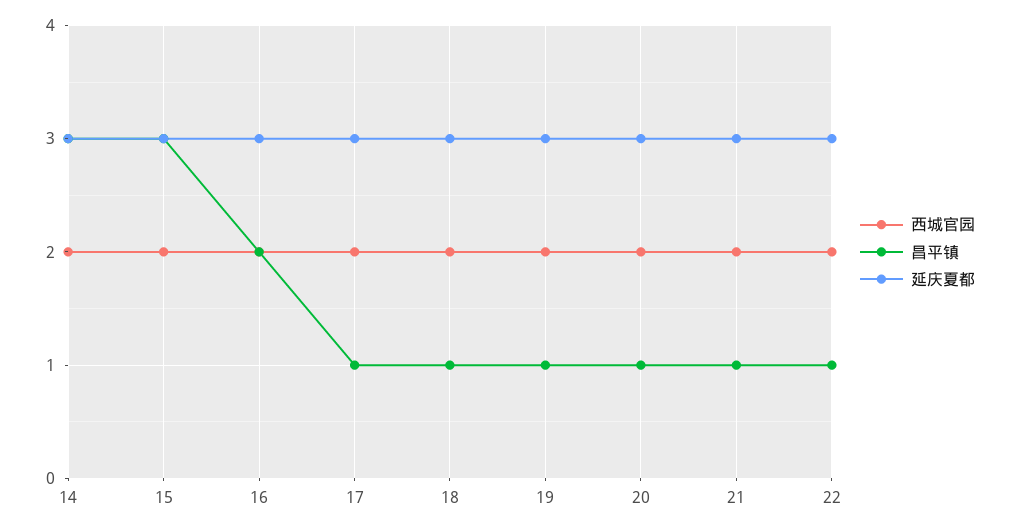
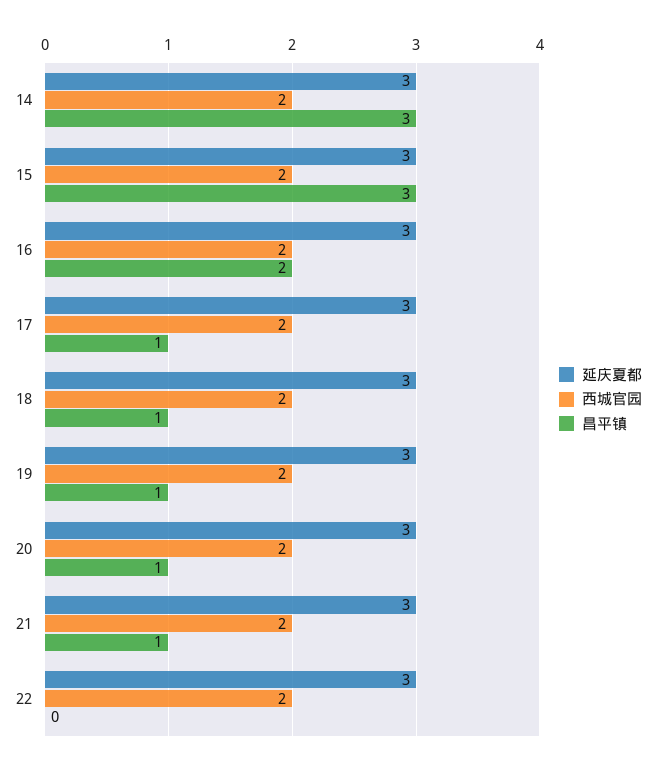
  {
    "西城官园": {
      "14": 2,
      "15": 2,
      "16": 2,
      "17": 2,
      "18": 2,
      "19": 2,
      "20": 2,
      "21": 2,
      "22": 2
    },
    "昌平镇": {
      "14": 3,
      "15": 3,
      "16": 2,
      "17": 1,
      "18": 1,
      "19": 1,
      "20": 1,
      "21": 1,
-     "22": 1
+     "22": 0
    },
    "延庆夏都": {
      "14": 3,
      "15": 3,
      "16": 3,
      "17": 3,
      "18": 3,
      "19": 3,
      "20": 3,
      "21": 3,
      "22": 3
    }
  }

